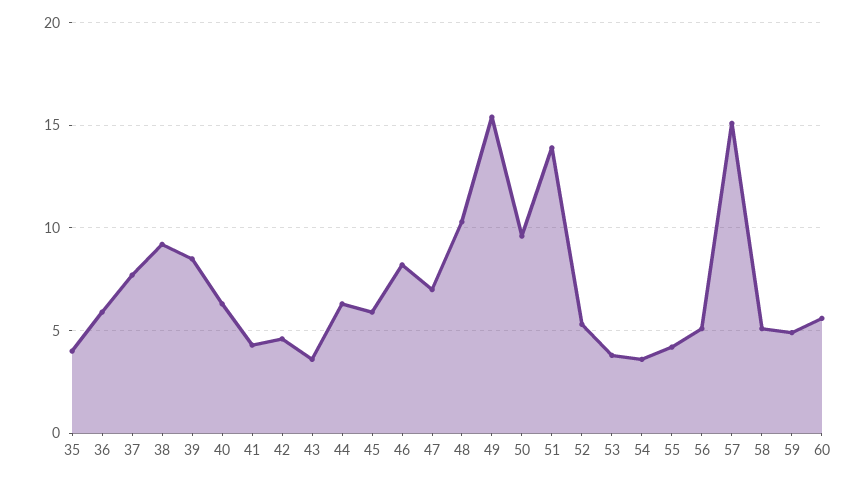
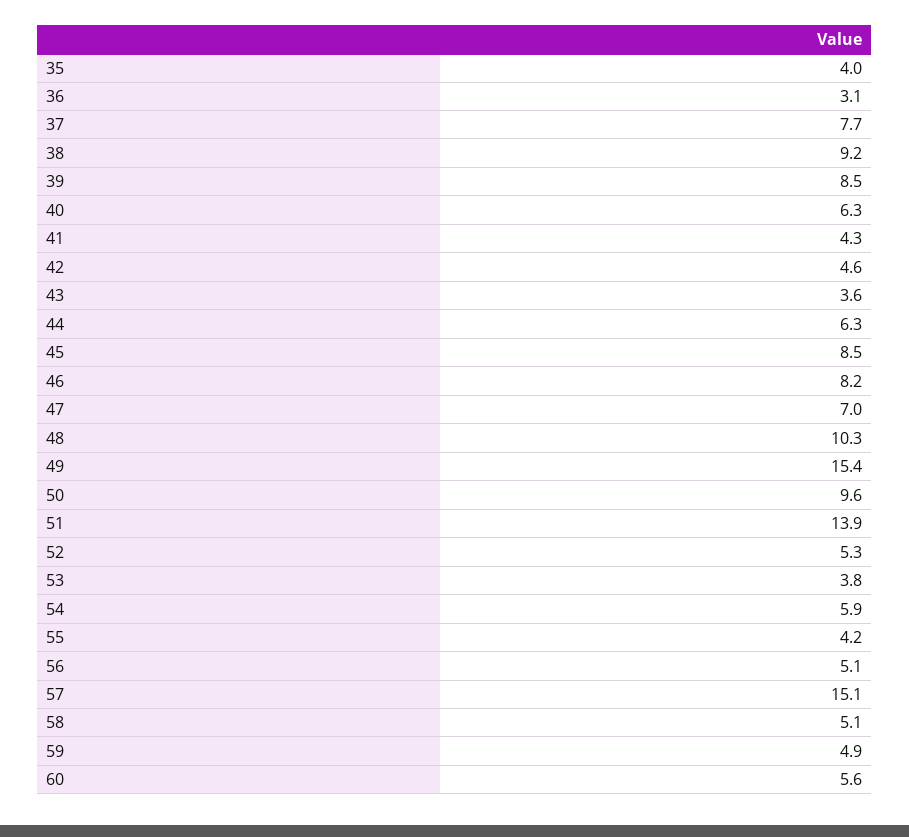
  {
    "35": 4,
-   "36": 6,
+   "36": 3.1,
    "37": 7.7,
    "38": 9.2,
    "39": 8.5,
    "40": 6.3,
    "41": 4.3,
    "42": 4.6,
    "43": 3.6,
    "44": 6.3,
-   "45": 6,
+   "45": 8.5,
    "46": 8.2,
    "47": 7,
    "48": 10.3,
    "49": 15.4,
    "50": 9.6,
    "51": 13.9,
    "52": 5.3,
    "53": 3.8,
-   "54": 3.5,
+   "54": 5.9,
    "55": 4.2,
    "56": 5.1,
    "57": 15.1,
    "58": 5.1,
    "59": 4.9,
    "60": 5.6
  }

